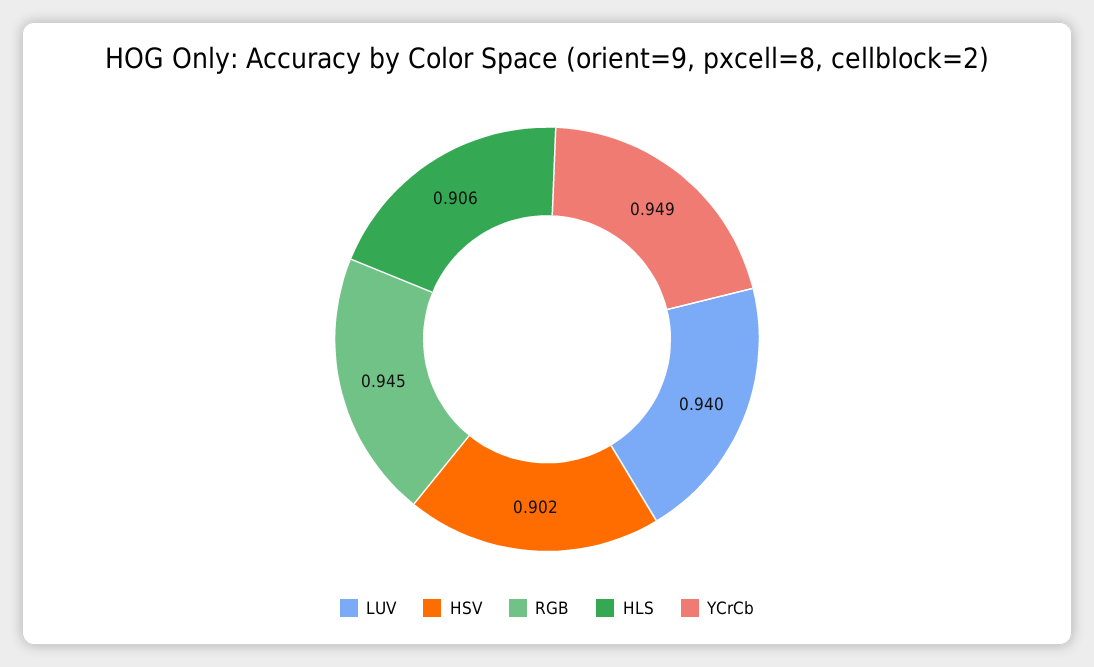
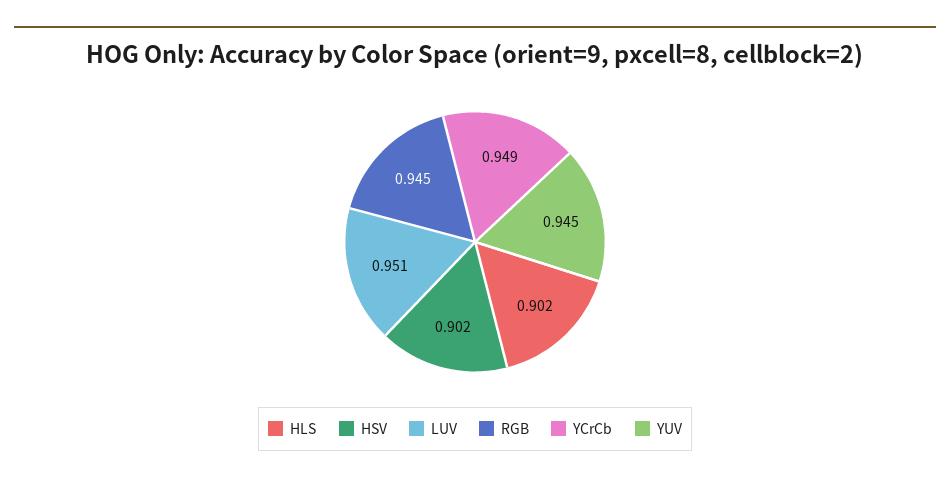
  {
-   "LUV": 0.94,
+   "LUV": 0.951,
    "HSV": 0.902,
    "RGB": 0.945,
-   "HLS": 0.906,
+   "HLS": 0.902,
-   "YCrCb": 0.949
+   "YCrCb": 0.949,
+   "YUV": 0.945
  }

